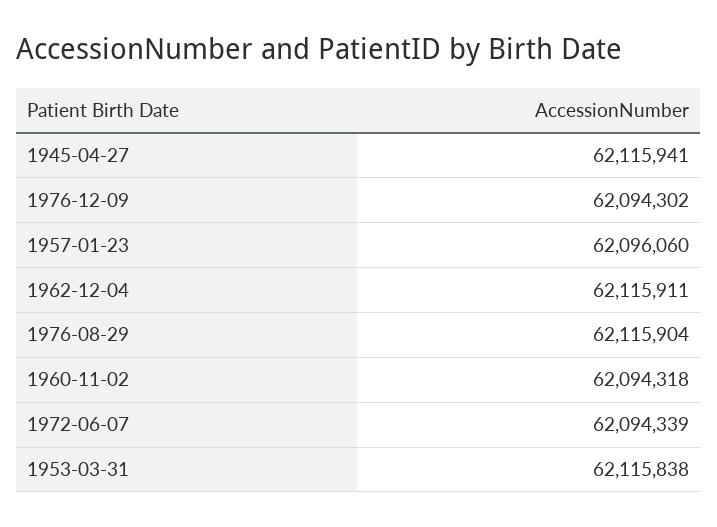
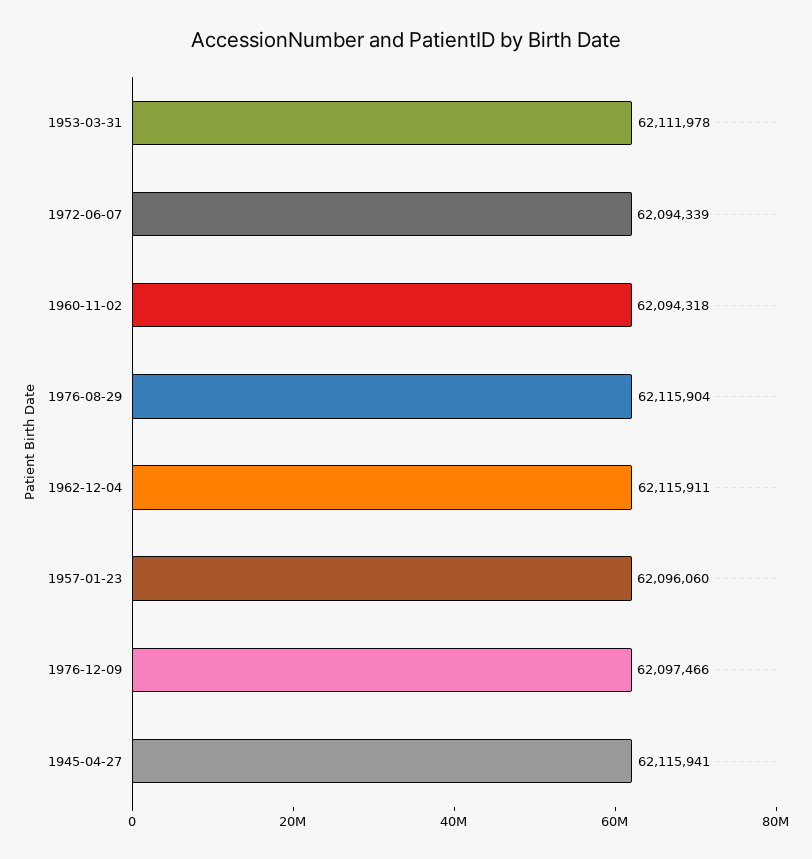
  {
    "1945-04-27": 62115941,
-   "1976-12-09": 62094302,
+   "1976-12-09": 62097466,
    "1957-01-23": 62096060,
    "1962-12-04": 62115911,
    "1976-08-29": 62115904,
    "1960-11-02": 62094318,
    "1972-06-07": 62094339,
-   "1953-03-31": 62115838
+   "1953-03-31": 62111978
  }

